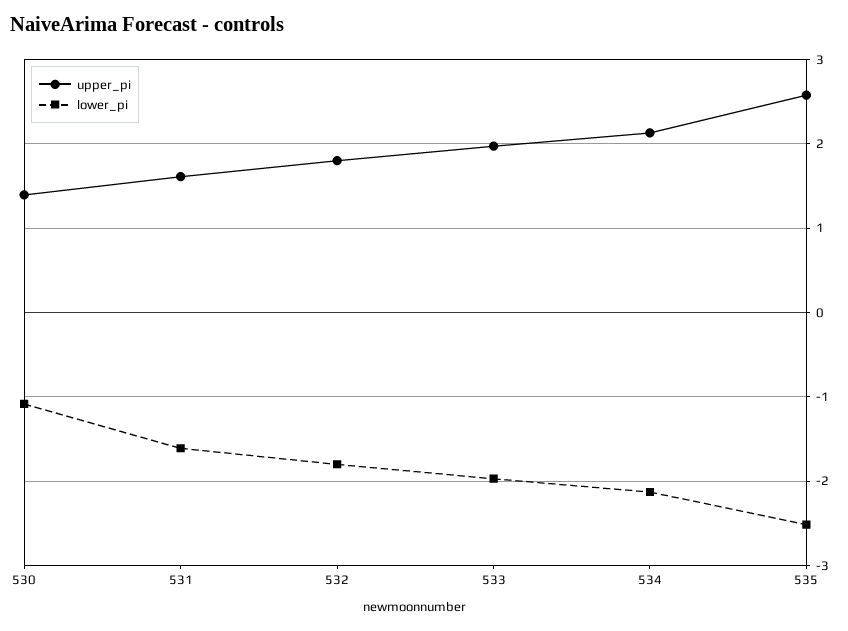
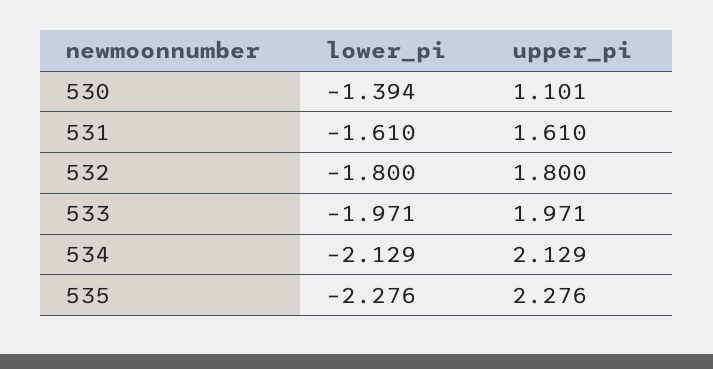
  {
    "upper_pi": {
-     "530": 1.4,
+     "530": 1.101,
      "531": 1.61,
      "532": 1.8,
      "533": 1.971,
      "534": 2.129,
-     "535": 2.6
+     "535": 2.276
    },
    "lower_pi": {
-     "530": -1.1,
+     "530": -1.394,
      "531": -1.61,
      "532": -1.8,
      "533": -1.971,
      "534": -2.129,
-     "535": -2.5
+     "535": -2.276
    }
  }

